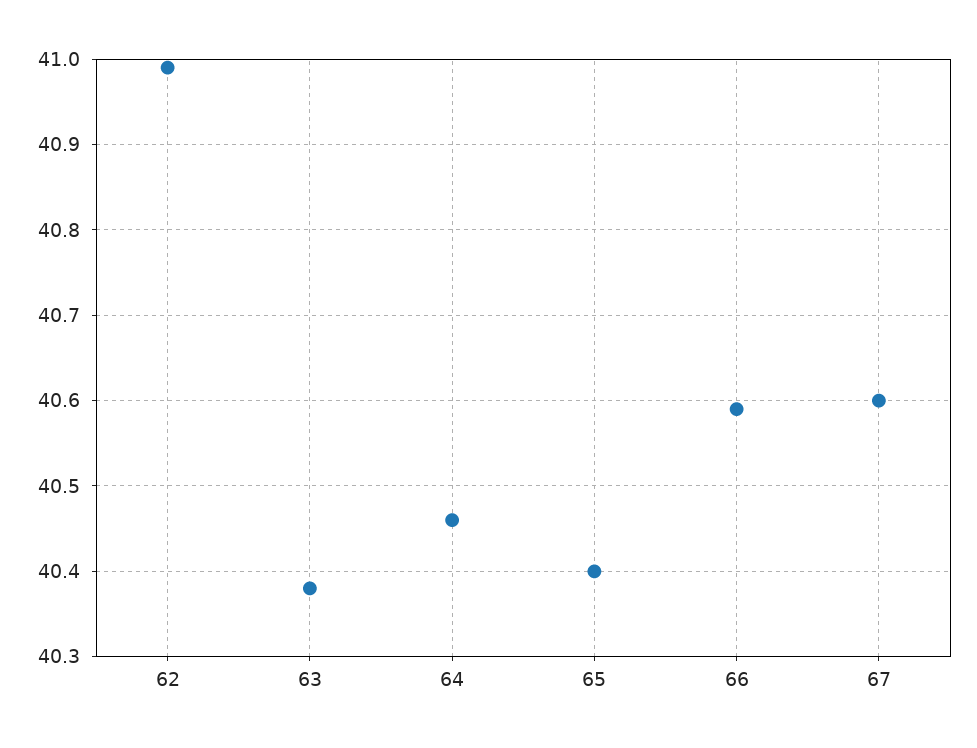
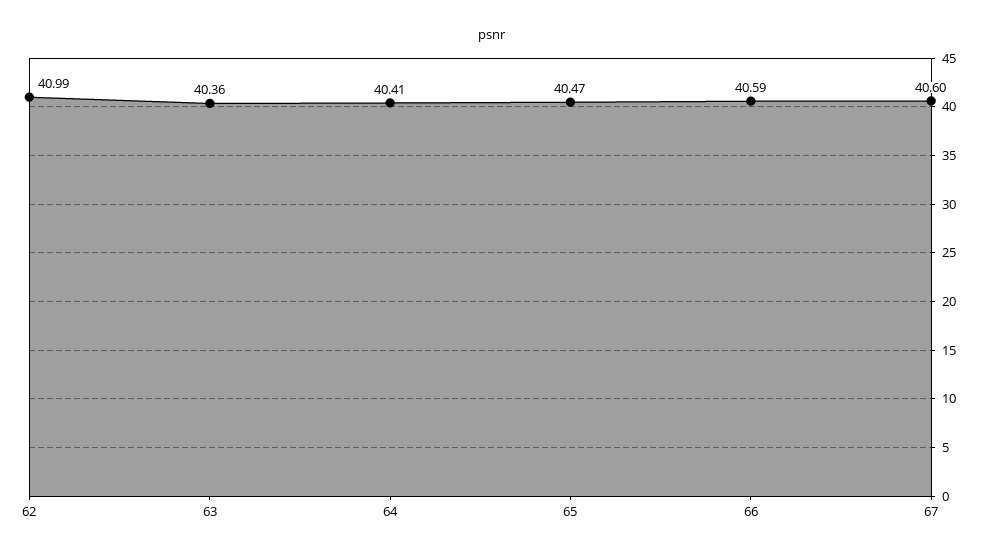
  {
    "62": 40.99,
-   "63": 40.38,
+   "63": 40.36,
-   "64": 40.46,
+   "64": 40.41,
-   "65": 40.4,
+   "65": 40.47,
    "66": 40.59,
    "67": 40.6
  }

